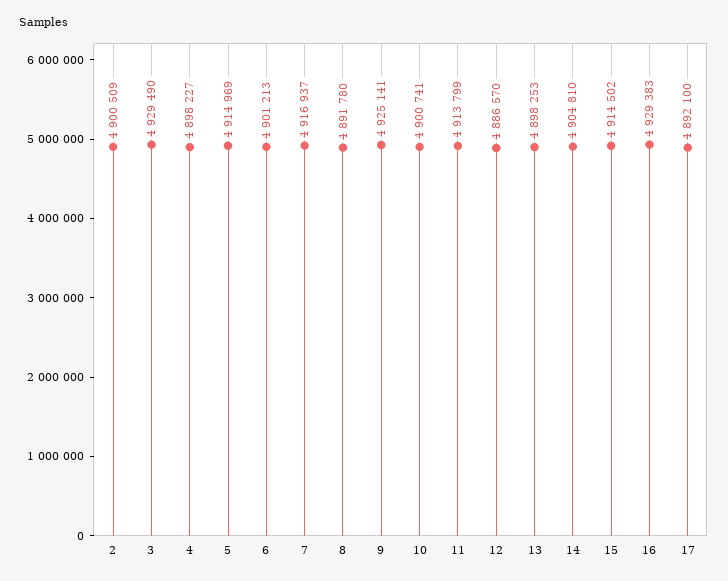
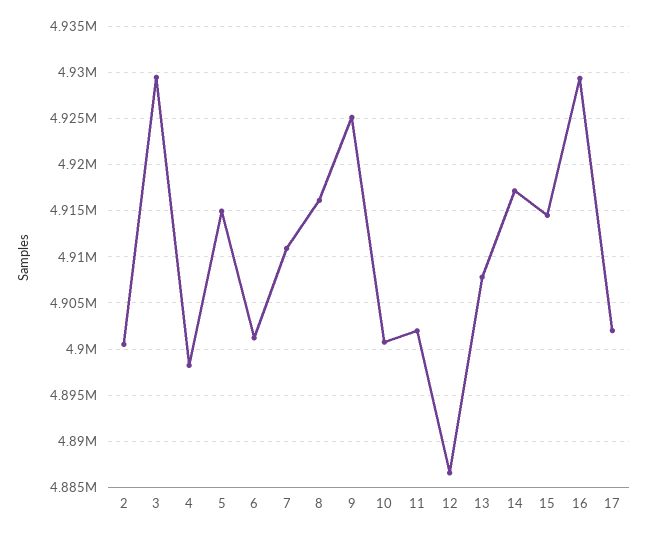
  {
    "2": 4900509,
    "3": 4929490,
    "4": 4898227,
    "5": 4914969,
    "6": 4901213,
-   "7": 4916937,
+   "7": 4911000,
-   "8": 4891780,
+   "8": 4916000,
    "9": 4925141,
    "10": 4900741,
-   "11": 4913799,
+   "11": 4902000,
    "12": 4886570,
-   "13": 4898253,
+   "13": 4908000,
-   "14": 4904810,
+   "14": 4917000,
    "15": 4914502,
    "16": 4929383,
-   "17": 4892100
+   "17": 4902000
  }

